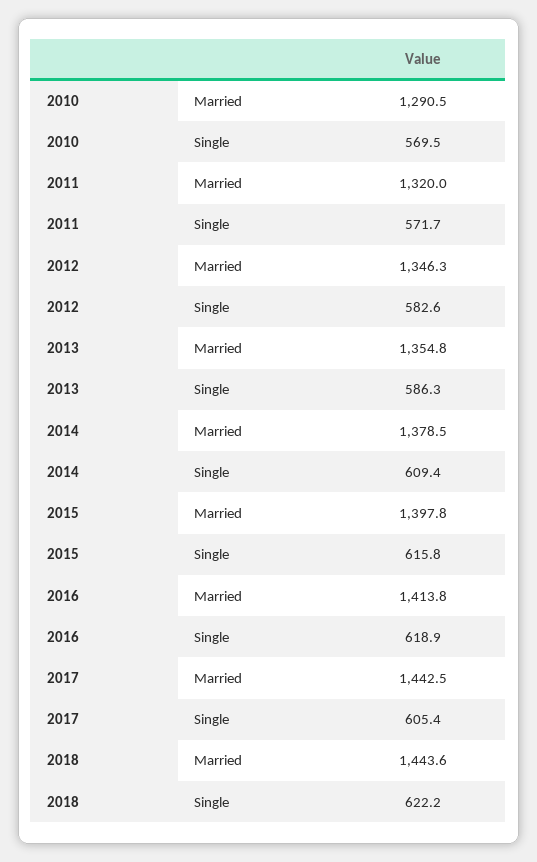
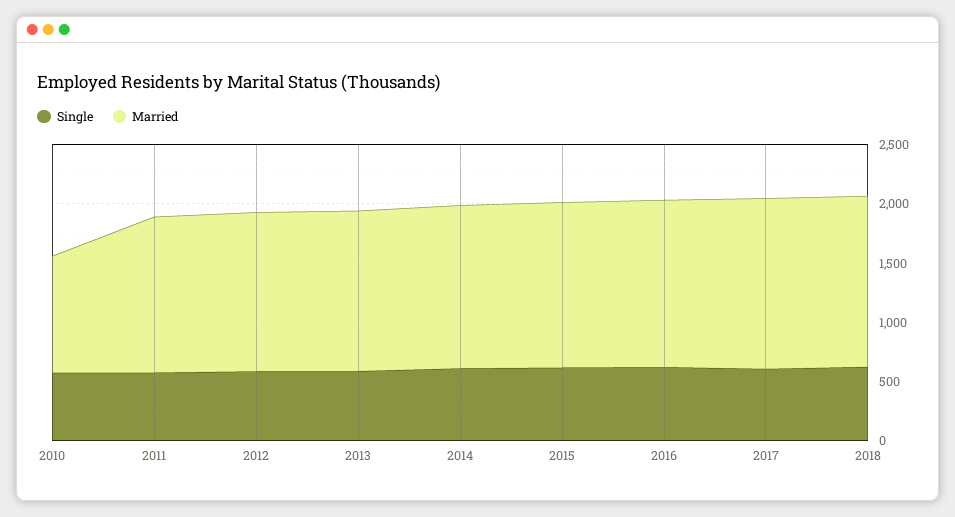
  {
    "Married": {
-     "2010": 1290.5,
+     "2010": 1000,
      "2011": 1320,
      "2012": 1346.3,
      "2013": 1354.8,
      "2014": 1378.5,
      "2015": 1397.8,
      "2016": 1413.8,
      "2017": 1442.5,
      "2018": 1443.6
    },
    "Single": {
      "2010": 569.5,
      "2011": 571.7,
      "2012": 582.6,
      "2013": 586.3,
      "2014": 609.4,
      "2015": 615.8,
      "2016": 618.9,
      "2017": 605.4,
      "2018": 622.2
    }
  }

